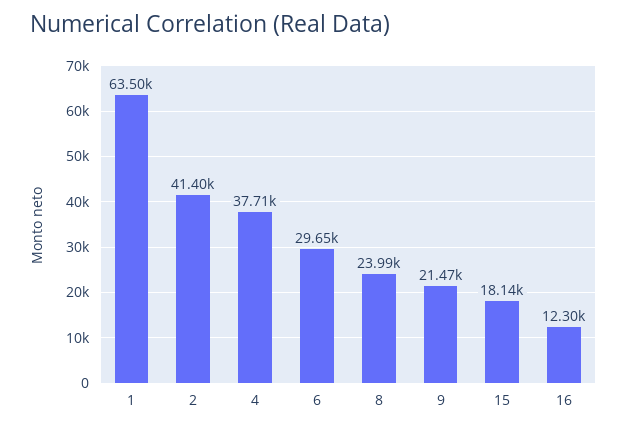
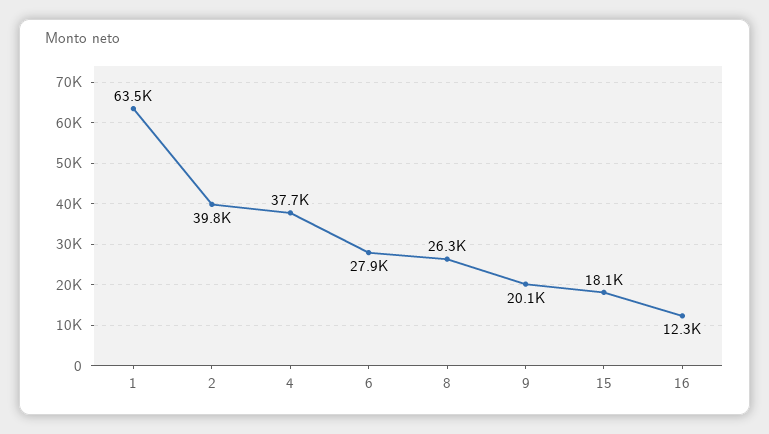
  {
    "1": 63500,
-   "2": 41400,
+   "2": 39800,
    "4": 37710,
-   "6": 29650,
+   "6": 27900,
-   "8": 23990,
+   "8": 26300,
-   "9": 21470,
+   "9": 20100,
    "15": 18140,
    "16": 12300
  }

